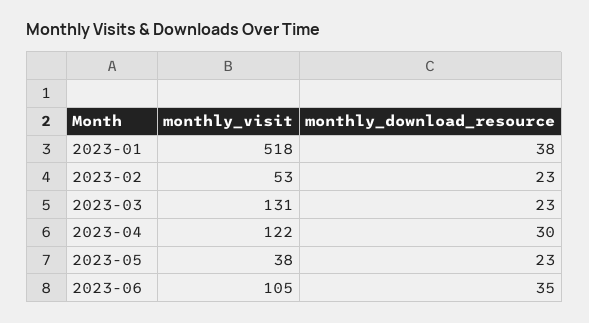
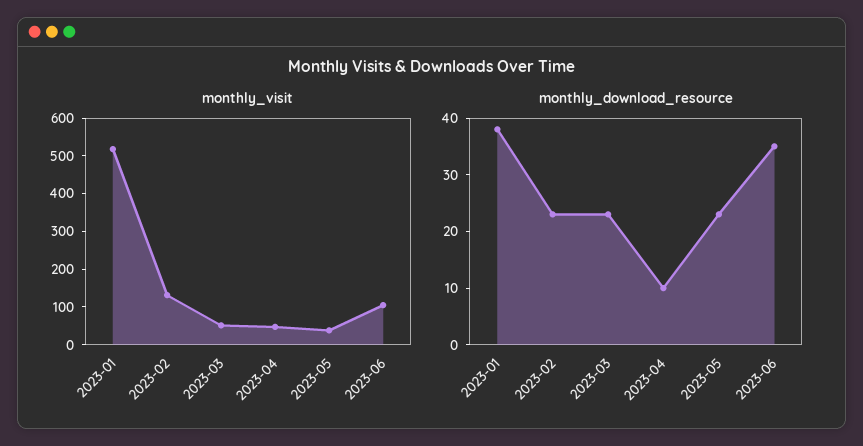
  {
    "monthly_visit": {
      "2023-01": 518,
-     "2023-02": 53,
+     "2023-02": 125,
-     "2023-03": 131,
+     "2023-03": 50,
-     "2023-04": 122,
+     "2023-04": 50,
      "2023-05": 38,
      "2023-06": 105
    },
    "monthly_download_resource": {
      "2023-01": 38,
      "2023-02": 23,
      "2023-03": 23,
-     "2023-04": 30,
+     "2023-04": 10,
      "2023-05": 23,
      "2023-06": 35
    }
  }

